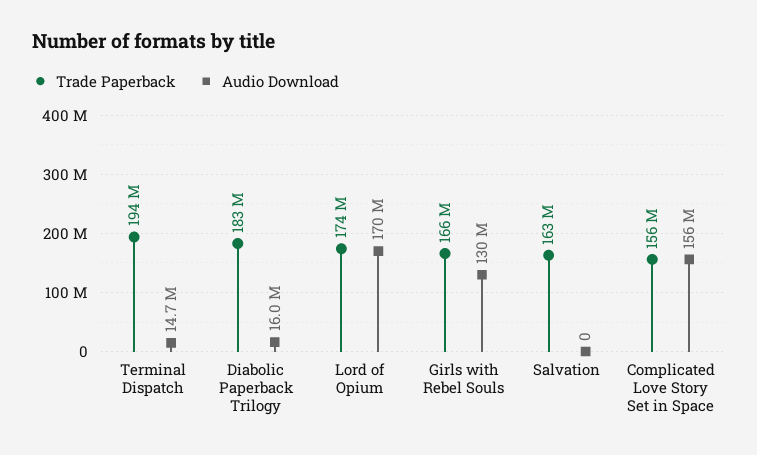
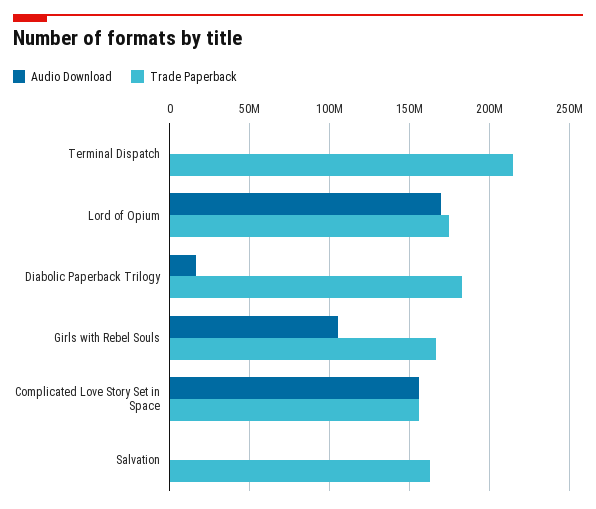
  {
    "Trade Paperback": {
-     "Terminal Dispatch": 194000000,
+     "Terminal Dispatch": 215000000,
      "Diabolic Paperback Trilogy": 183000000,
      "Lord of Opium": 174000000,
      "Girls with Rebel Souls": 166000000,
      "Salvation": 163000000,
      "Complicated Love Story Set in Space": 156000000
    },
    "Audio Download": {
-     "Terminal Dispatch": 14700000,
+     "Terminal Dispatch": 0,
      "Diabolic Paperback Trilogy": 16000000,
      "Lord of Opium": 170000000,
-     "Girls with Rebel Souls": 130000000,
+     "Girls with Rebel Souls": 105000000,
      "Salvation": 0,
      "Complicated Love Story Set in Space": 156000000
    }
  }

